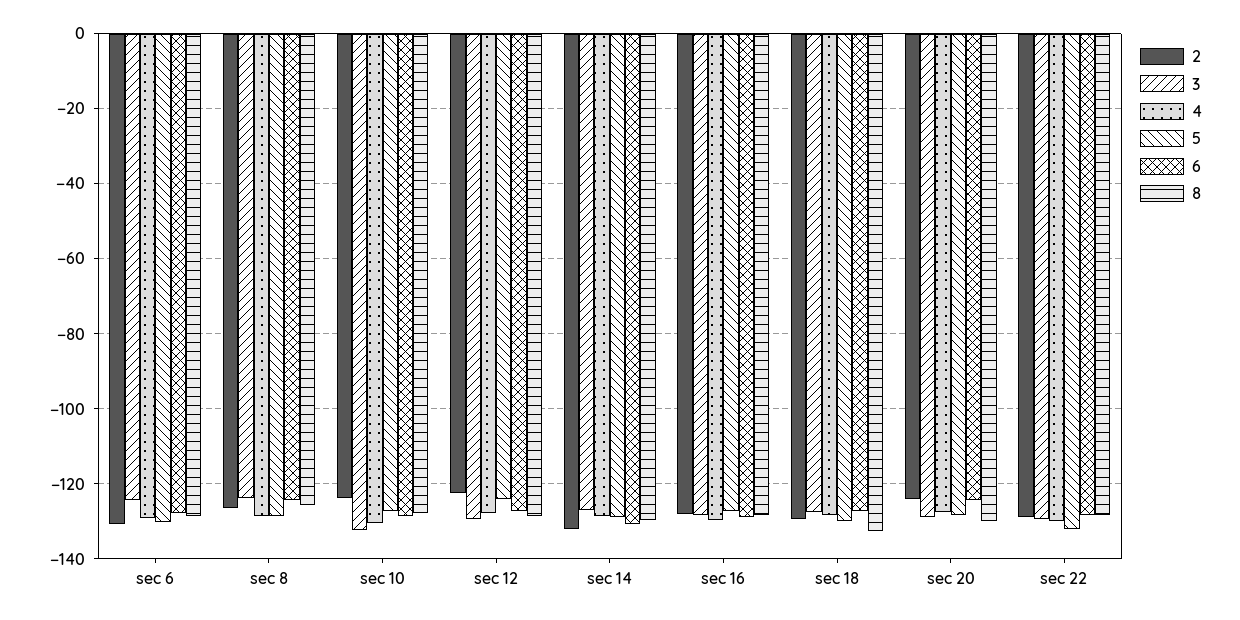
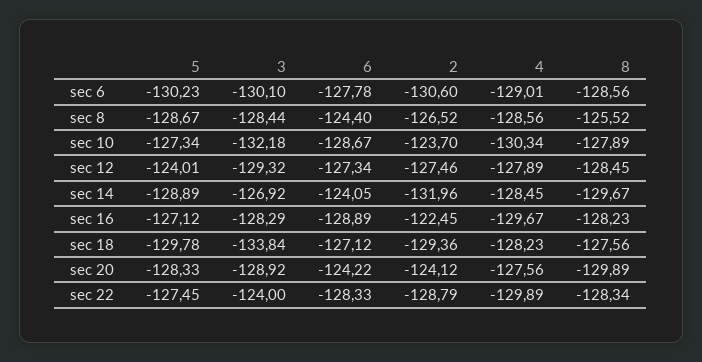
  {
    "2": {
      "sec 6": -130.6,
      "sec 8": -126.52,
      "sec 10": -123.7,
-     "sec 12": -122,
+     "sec 12": -127.46,
      "sec 14": -131.96,
-     "sec 16": -128,
+     "sec 16": -122.45,
      "sec 18": -129.36,
      "sec 20": -124.12,
      "sec 22": -128.79
    },
    "3": {
-     "sec 6": -124,
+     "sec 6": -130.1,
-     "sec 8": -124,
+     "sec 8": -128.44,
      "sec 10": -132.18,
      "sec 12": -129.32,
      "sec 14": -126.92,
      "sec 16": -128.29,
-     "sec 18": -128,
+     "sec 18": -133.84,
      "sec 20": -128.92,
-     "sec 22": -130
+     "sec 22": -124
    },
    "4": {
      "sec 6": -129.01,
      "sec 8": -128.56,
      "sec 10": -130.34,
      "sec 12": -127.89,
      "sec 14": -128.45,
      "sec 16": -129.67,
      "sec 18": -128.23,
      "sec 20": -127.56,
      "sec 22": -129.89
    },
    "5": {
      "sec 6": -130.23,
      "sec 8": -128.67,
      "sec 10": -127.34,
      "sec 12": -124.01,
      "sec 14": -128.89,
      "sec 16": -127.12,
      "sec 18": -129.78,
      "sec 20": -128.33,
-     "sec 22": -132
+     "sec 22": -127.45
    },
    "6": {
      "sec 6": -127.78,
      "sec 8": -124.4,
      "sec 10": -128.67,
      "sec 12": -127.34,
-     "sec 14": -130,
+     "sec 14": -124.05,
      "sec 16": -128.89,
      "sec 18": -127.12,
      "sec 20": -124.22,
      "sec 22": -128.33
    },
    "8": {
      "sec 6": -128.56,
      "sec 8": -125.52,
      "sec 10": -127.89,
      "sec 12": -128.45,
      "sec 14": -129.67,
      "sec 16": -128.23,
-     "sec 18": -132,
+     "sec 18": -127.56,
      "sec 20": -129.89,
      "sec 22": -128.34
    }
  }

